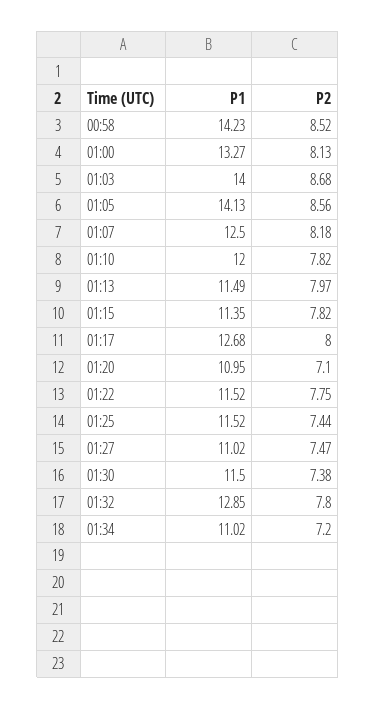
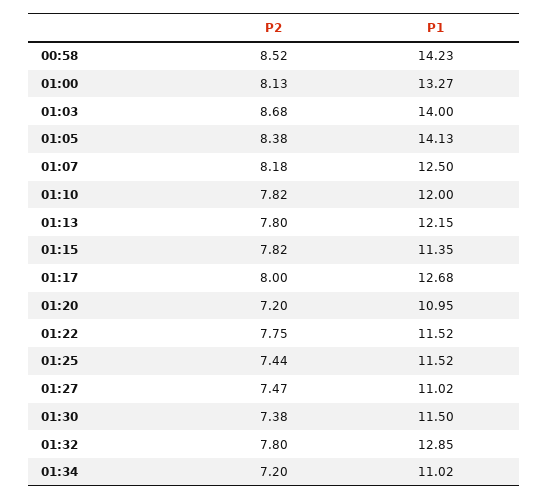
  {
    "P1": {
      "00:58": 14.23,
      "01:00": 13.27,
      "01:03": 14,
      "01:05": 14.13,
      "01:07": 12.5,
      "01:10": 12,
-     "01:13": 11.49,
+     "01:13": 12.15,
      "01:15": 11.35,
      "01:17": 12.68,
      "01:20": 10.95,
      "01:22": 11.52,
      "01:25": 11.52,
      "01:27": 11.02,
      "01:30": 11.5,
      "01:32": 12.85,
      "01:34": 11.02
    },
    "P2": {
      "00:58": 8.52,
      "01:00": 8.13,
      "01:03": 8.68,
-     "01:05": 8.56,
+     "01:05": 8.38,
      "01:07": 8.18,
      "01:10": 7.82,
-     "01:13": 7.97,
+     "01:13": 7.8,
      "01:15": 7.82,
      "01:17": 8,
-     "01:20": 7.1,
+     "01:20": 7.2,
      "01:22": 7.75,
      "01:25": 7.44,
      "01:27": 7.47,
      "01:30": 7.38,
      "01:32": 7.8,
      "01:34": 7.2
    }
  }

